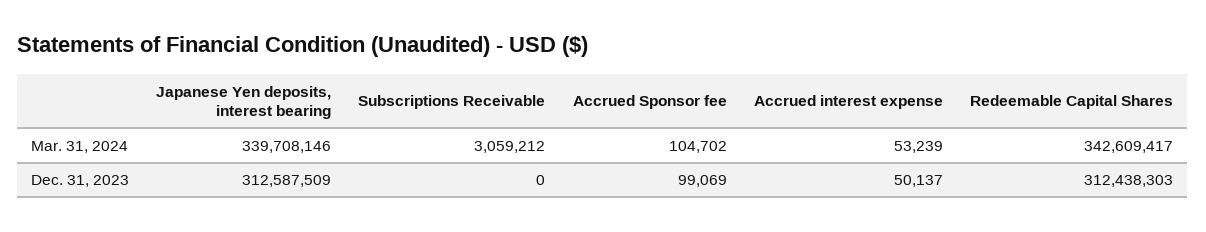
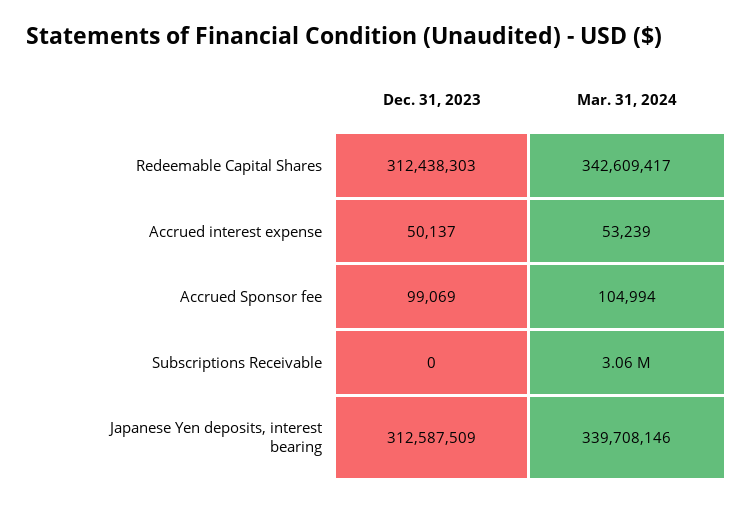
  {
    "Japanese Yen deposits, interest bearing": {
      "Mar. 31, 2024": 339708146,
      "Dec. 31, 2023": 312587509
    },
    "Subscriptions Receivable": {
      "Mar. 31, 2024": 3059212,
      "Dec. 31, 2023": 0
    },
    "Accrued Sponsor fee": {
-     "Mar. 31, 2024": 104702,
+     "Mar. 31, 2024": 104994,
      "Dec. 31, 2023": 99069
    },
    "Accrued interest expense": {
      "Mar. 31, 2024": 53239,
      "Dec. 31, 2023": 50137
    },
    "Redeemable Capital Shares": {
      "Mar. 31, 2024": 342609417,
      "Dec. 31, 2023": 312438303
    }
  }

